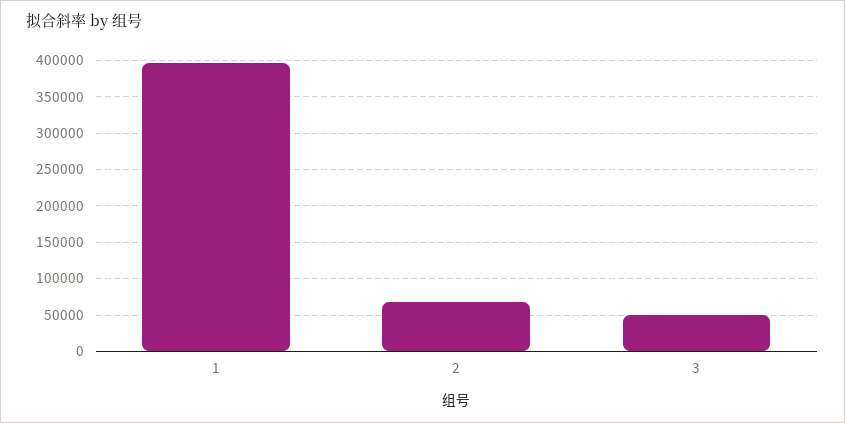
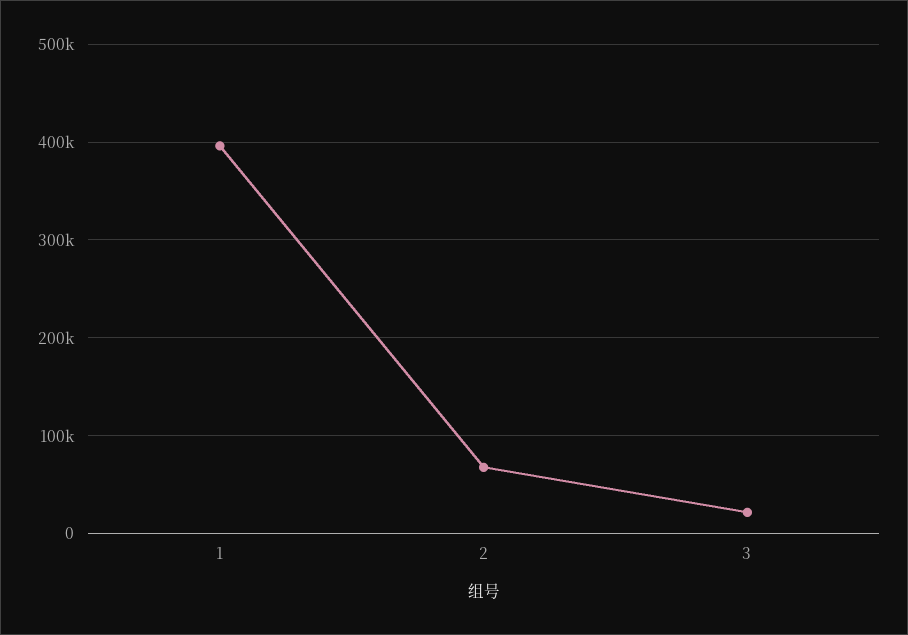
  {
    "1": 400000,
    "2": 70000,
-   "3": 50000
+   "3": 20000
  }

